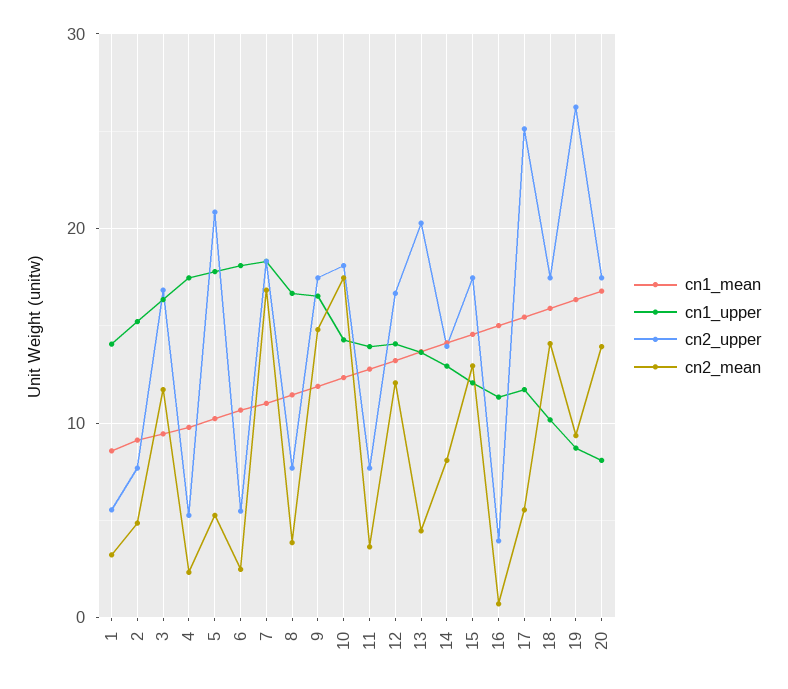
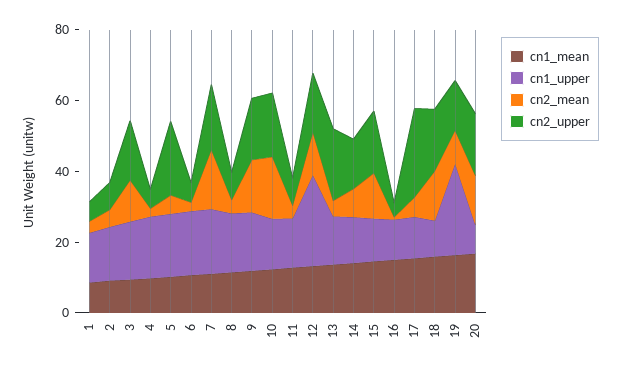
  {
    "cn1_mean": {
      "1": 9,
      "2": 9,
      "3": 9,
      "4": 10,
      "5": 10,
      "6": 11,
      "7": 11,
      "8": 11,
      "9": 12,
      "10": 12,
      "11": 13,
      "12": 13,
      "13": 14,
      "14": 14,
      "15": 15,
      "16": 15,
      "17": 15,
      "18": 16,
      "19": 16,
      "20": 17
    },
    "cn1_upper": {
      "1": 14,
      "2": 15,
      "3": 16,
      "4": 17,
      "5": 18,
      "6": 18,
      "7": 18,
      "8": 17,
      "9": 17,
      "10": 14,
      "11": 14,
-     "12": 14,
+     "12": 25,
      "13": 14,
      "14": 13,
      "15": 12,
      "16": 11,
      "17": 12,
      "18": 10,
-     "19": 9,
+     "19": 25,
      "20": 8
    },
    "cn2_upper": {
      "1": 6,
      "2": 8,
      "3": 17,
      "4": 5,
      "5": 21,
      "6": 5,
      "7": 18,
      "8": 8,
      "9": 17,
      "10": 18,
      "11": 8,
      "12": 17,
      "13": 20,
      "14": 14,
      "15": 17,
      "16": 4,
      "17": 25,
      "18": 17,
-     "19": 26,
+     "19": 15,
      "20": 17
    },
    "cn2_mean": {
      "1": 3,
      "2": 5,
      "3": 12,
      "4": 2,
      "5": 5,
      "6": 2,
      "7": 17,
      "8": 4,
      "9": 15,
      "10": 17,
      "11": 4,
      "12": 12,
      "13": 4,
      "14": 8,
      "15": 13,
      "16": 1,
      "17": 6,
      "18": 14,
      "19": 9,
      "20": 14
    }
  }

